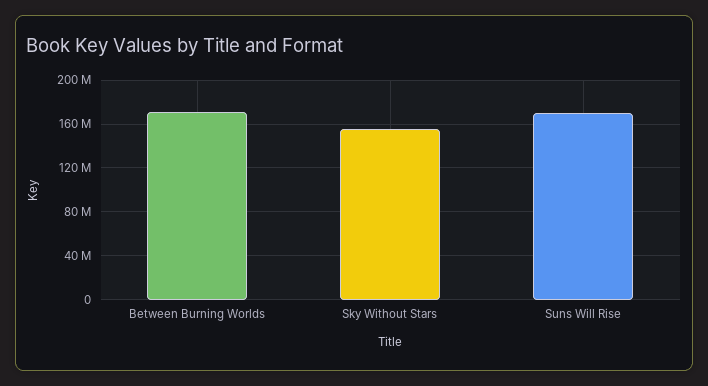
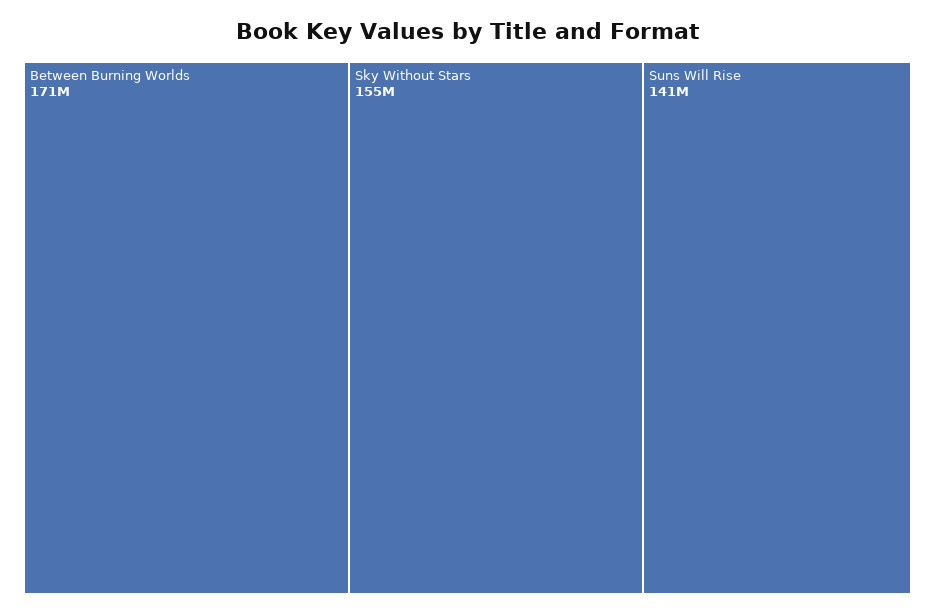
  {
    "Between Burning Worlds": 171000000,
    "Sky Without Stars": 155000000,
-   "Suns Will Rise": 170000000
+   "Suns Will Rise": 141000000
  }

